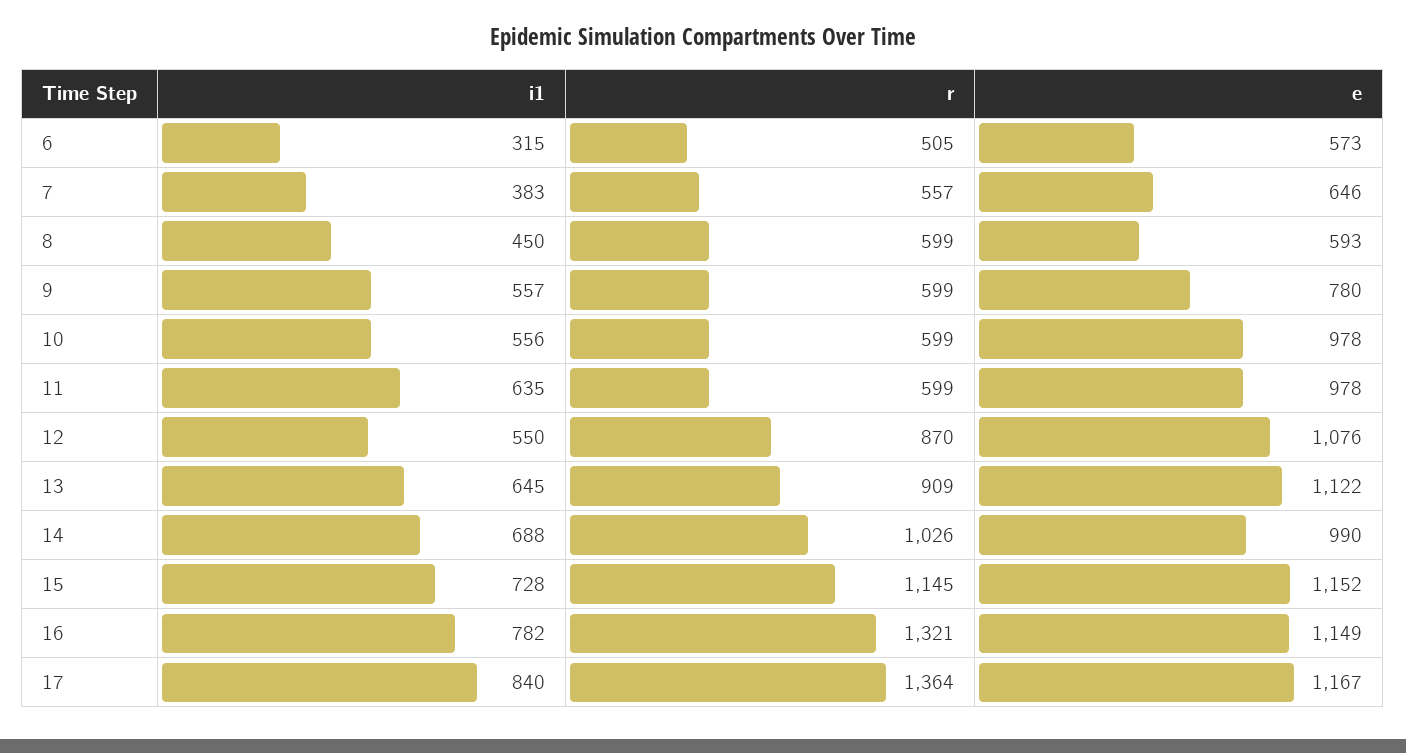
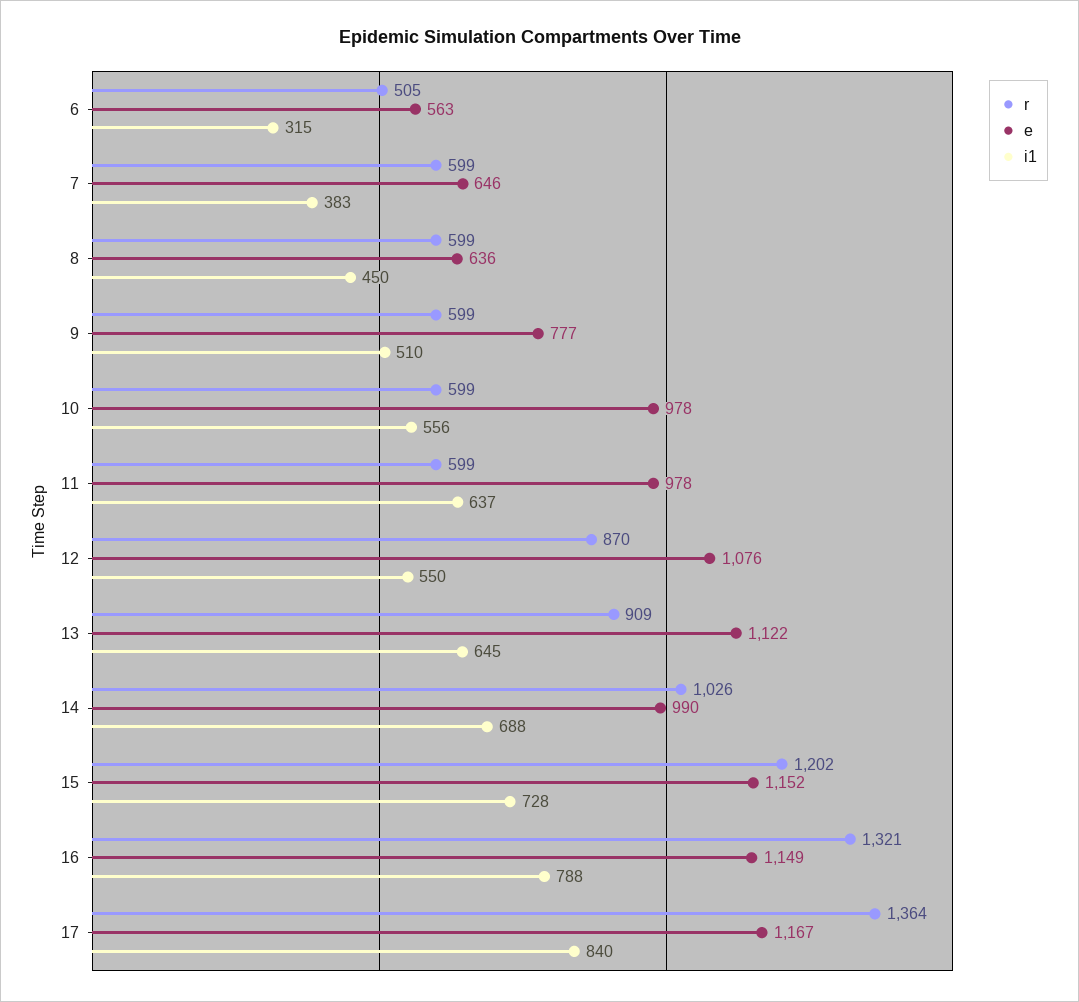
  {
    "i1": {
      "6": 315,
      "7": 383,
      "8": 450,
-     "9": 557,
+     "9": 510,
      "10": 556,
-     "11": 635,
+     "11": 637,
      "12": 550,
      "13": 645,
      "14": 688,
      "15": 728,
-     "16": 782,
+     "16": 788,
      "17": 840
    },
    "r": {
      "6": 505,
-     "7": 557,
+     "7": 599,
      "8": 599,
      "9": 599,
      "10": 599,
      "11": 599,
      "12": 870,
      "13": 909,
      "14": 1026,
-     "15": 1145,
+     "15": 1202,
      "16": 1321,
      "17": 1364
    },
    "e": {
-     "6": 573,
+     "6": 563,
      "7": 646,
-     "8": 593,
+     "8": 636,
-     "9": 780,
+     "9": 777,
      "10": 978,
      "11": 978,
      "12": 1076,
      "13": 1122,
      "14": 990,
      "15": 1152,
      "16": 1149,
      "17": 1167
    }
  }

